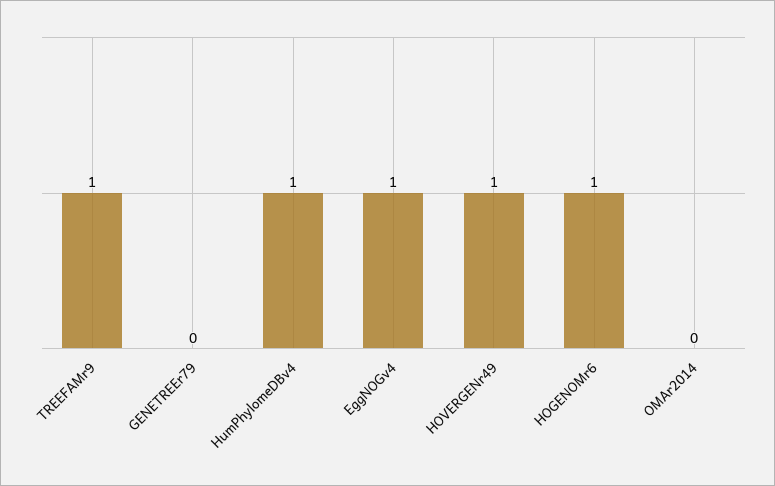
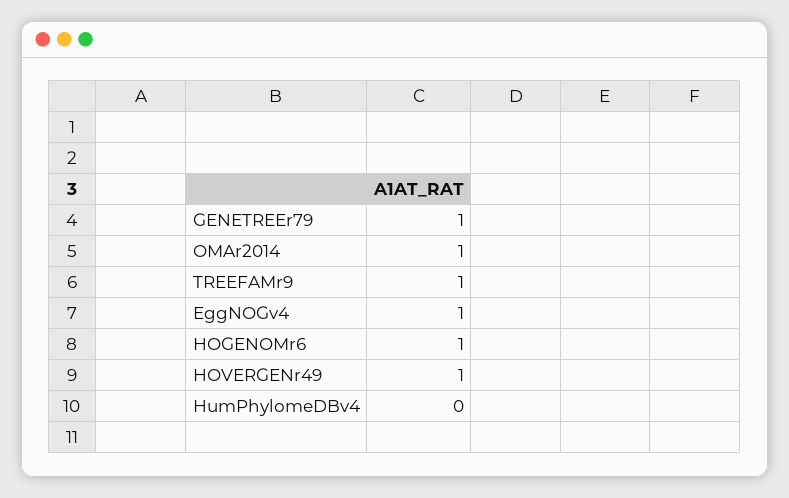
  {
    "TREEFAMr9": 1,
-   "GENETREEr79": 0,
+   "GENETREEr79": 1,
-   "HumPhylomeDBv4": 1,
+   "HumPhylomeDBv4": 0,
    "EggNOGv4": 1,
    "HOVERGENr49": 1,
    "HOGENOMr6": 1,
-   "OMAr2014": 0
+   "OMAr2014": 1
  }

